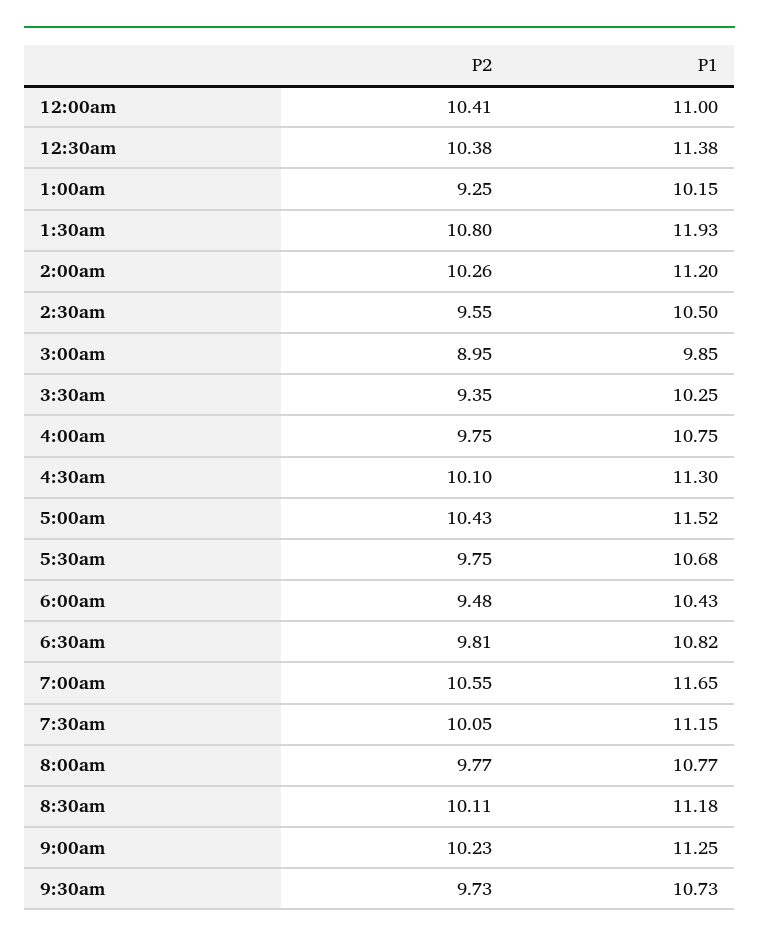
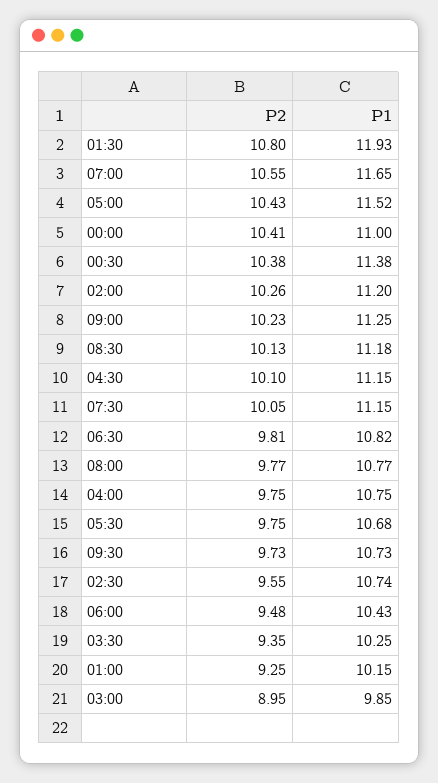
  {
    "P2": {
      "12:00am": 10.41,
      "12:30am": 10.38,
      "1:00am": 9.25,
      "1:30am": 10.8,
      "2:00am": 10.26,
      "2:30am": 9.55,
      "3:00am": 8.95,
      "3:30am": 9.35,
      "4:00am": 9.75,
      "4:30am": 10.1,
      "5:00am": 10.43,
      "5:30am": 9.75,
      "6:00am": 9.48,
      "6:30am": 9.81,
      "7:00am": 10.55,
      "7:30am": 10.05,
      "8:00am": 9.77,
-     "8:30am": 10.11,
+     "8:30am": 10.13,
      "9:00am": 10.23,
      "9:30am": 9.73
    },
    "P1": {
      "12:00am": 11,
      "12:30am": 11.38,
      "1:00am": 10.15,
      "1:30am": 11.93,
      "2:00am": 11.2,
-     "2:30am": 10.5,
+     "2:30am": 10.74,
      "3:00am": 9.85,
      "3:30am": 10.25,
      "4:00am": 10.75,
-     "4:30am": 11.3,
+     "4:30am": 11.15,
      "5:00am": 11.52,
      "5:30am": 10.68,
      "6:00am": 10.43,
      "6:30am": 10.82,
      "7:00am": 11.65,
      "7:30am": 11.15,
      "8:00am": 10.77,
      "8:30am": 11.18,
      "9:00am": 11.25,
      "9:30am": 10.73
    }
  }

